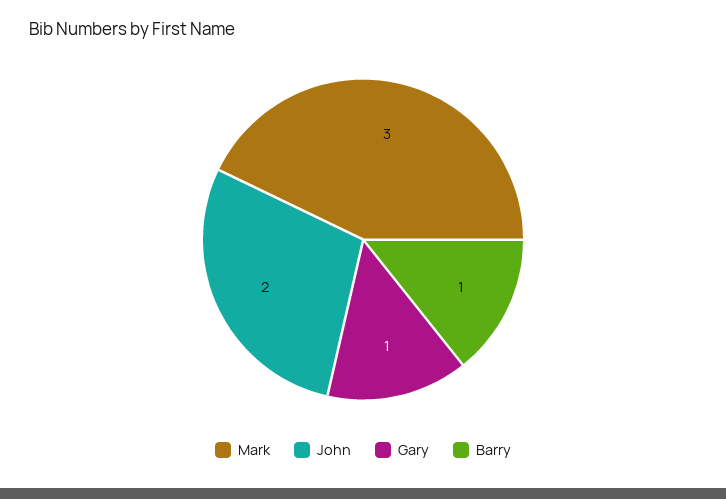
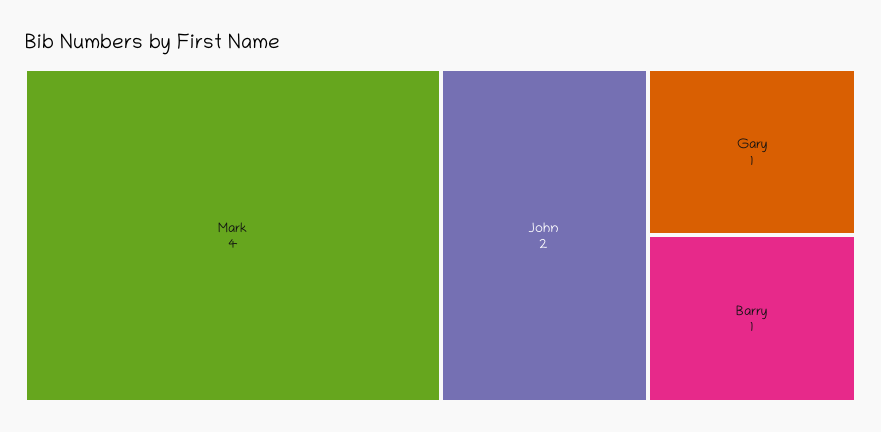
  {
-   "Mark": 3,
+   "Mark": 4,
    "John": 2,
    "Gary": 1,
    "Barry": 1
  }

